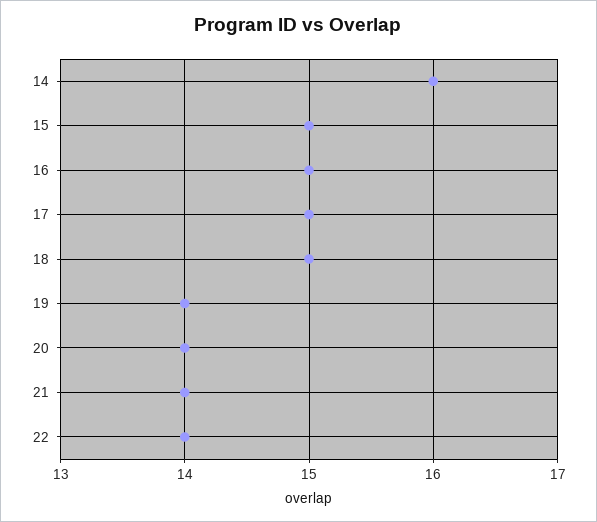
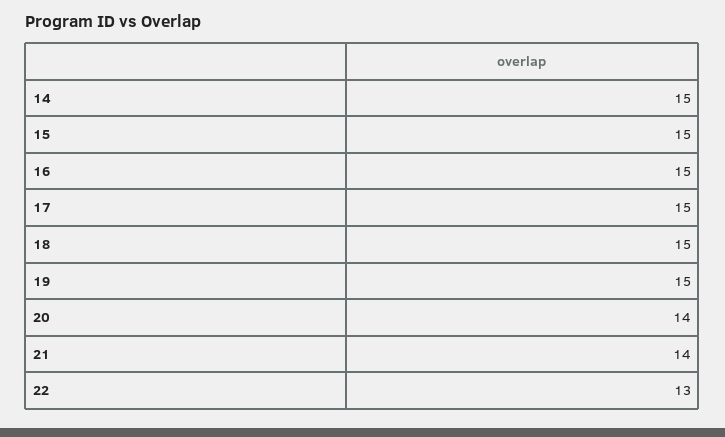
  {
-   "14": 16,
+   "14": 15,
    "15": 15,
    "16": 15,
    "17": 15,
    "18": 15,
-   "19": 14,
+   "19": 15,
    "20": 14,
    "21": 14,
-   "22": 14
+   "22": 13
  }

